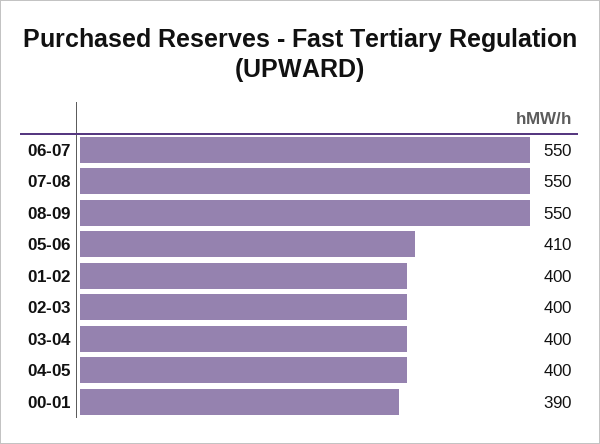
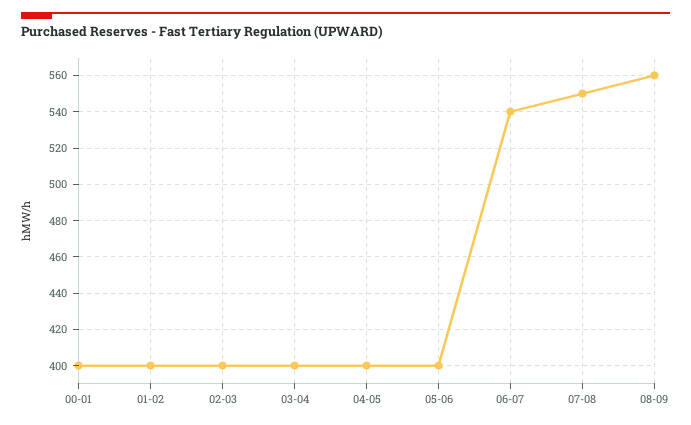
  {
-   "06-07": 550,
+   "06-07": 540,
    "07-08": 550,
-   "08-09": 550,
+   "08-09": 560,
-   "05-06": 410,
+   "05-06": 400,
    "01-02": 400,
    "02-03": 400,
    "03-04": 400,
    "04-05": 400,
-   "00-01": 390
+   "00-01": 400
  }

